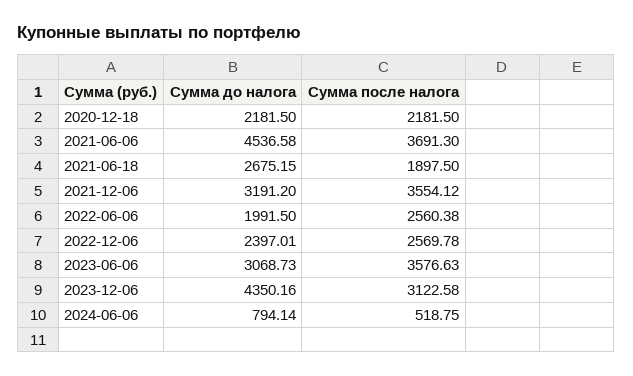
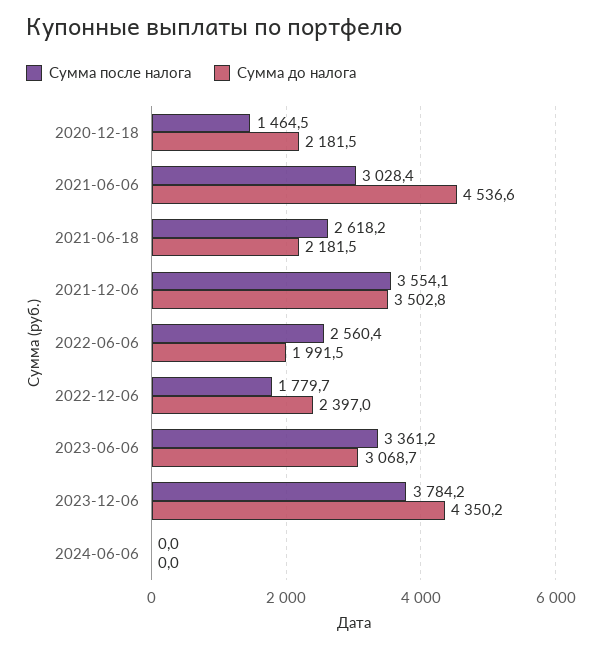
  {
    "Сумма до налога": {
      "2020-12-18": 2181.5,
      "2021-06-06": 4536.58,
-     "2021-06-18": 2675.15,
+     "2021-06-18": 2181.5,
-     "2021-12-06": 3191.2,
+     "2021-12-06": 3502.8,
      "2022-06-06": 1991.5,
      "2022-12-06": 2397.01,
      "2023-06-06": 3068.73,
      "2023-12-06": 4350.16,
-     "2024-06-06": 794.14
+     "2024-06-06": 0
    },
    "Сумма после налога": {
-     "2020-12-18": 2181.5,
+     "2020-12-18": 1464.5,
-     "2021-06-06": 3691.3,
+     "2021-06-06": 3028.4,
-     "2021-06-18": 1897.5,
+     "2021-06-18": 2618.2,
      "2021-12-06": 3554.12,
      "2022-06-06": 2560.38,
-     "2022-12-06": 2569.78,
+     "2022-12-06": 1779.7,
-     "2023-06-06": 3576.63,
+     "2023-06-06": 3361.2,
-     "2023-12-06": 3122.58,
+     "2023-12-06": 3784.2,
-     "2024-06-06": 518.75
+     "2024-06-06": 0
    }
  }

